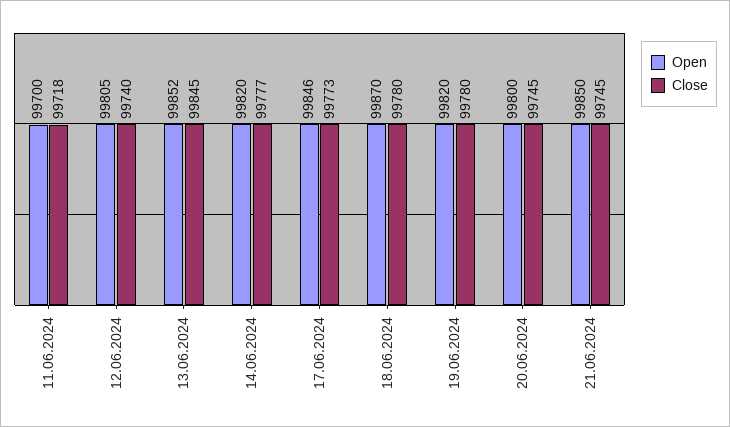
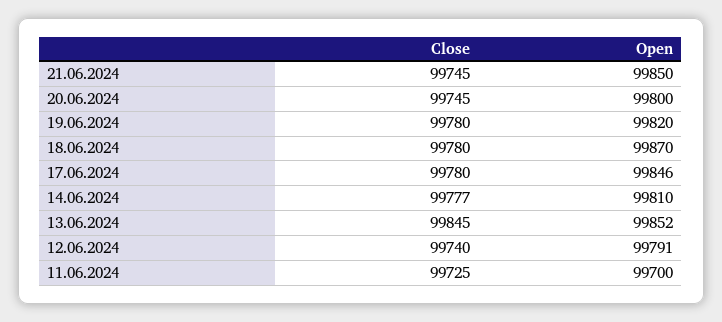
  {
    "Open": {
      "11.06.2024": 99700,
-     "12.06.2024": 99805,
+     "12.06.2024": 99791,
      "13.06.2024": 99852,
-     "14.06.2024": 99820,
+     "14.06.2024": 99810,
      "17.06.2024": 99846,
      "18.06.2024": 99870,
      "19.06.2024": 99820,
      "20.06.2024": 99800,
      "21.06.2024": 99850
    },
    "Close": {
-     "11.06.2024": 99718,
+     "11.06.2024": 99725,
      "12.06.2024": 99740,
      "13.06.2024": 99845,
      "14.06.2024": 99777,
-     "17.06.2024": 99773,
+     "17.06.2024": 99780,
      "18.06.2024": 99780,
      "19.06.2024": 99780,
      "20.06.2024": 99745,
      "21.06.2024": 99745
    }
  }

